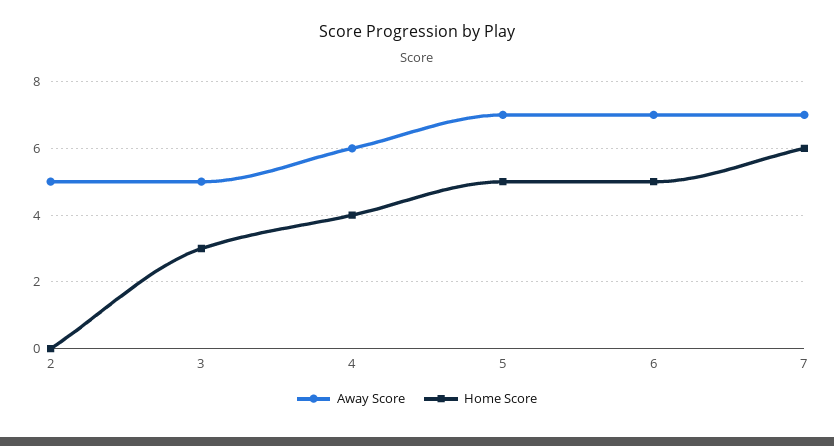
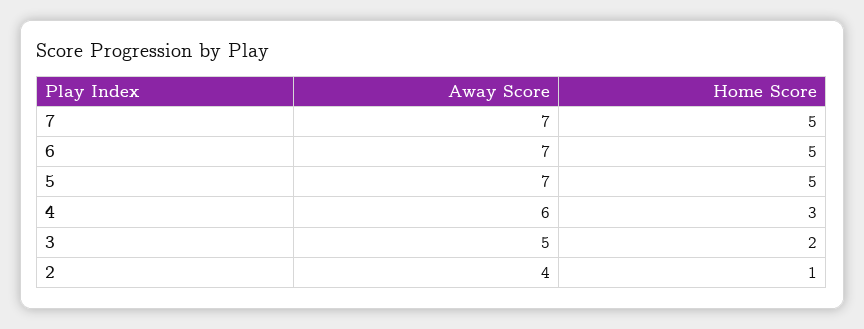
  {
    "Away Score": {
-     "2": 5,
+     "2": 4,
      "3": 5,
      "4": 6,
      "5": 7,
      "6": 7,
      "7": 7
    },
    "Home Score": {
-     "2": 0,
+     "2": 1,
-     "3": 3,
+     "3": 2,
-     "4": 4,
+     "4": 3,
      "5": 5,
      "6": 5,
-     "7": 6
+     "7": 5
    }
  }

